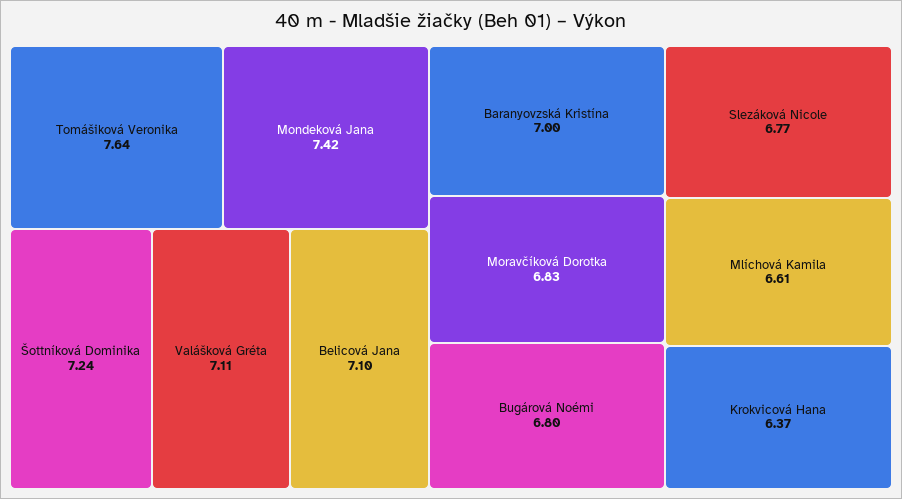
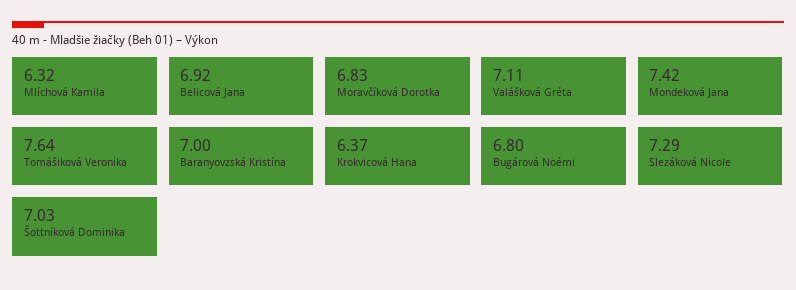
  {
    "Tomášiková Veronika": 7.64,
    "Mondeková Jana": 7.42,
-   "Šottníková Dominika": 7.24,
+   "Šottníková Dominika": 7.03,
    "Valášková Gréta": 7.11,
-   "Belicová Jana": 7.1,
+   "Belicová Jana": 6.92,
    "Baranyovzská Kristína": 7,
    "Moravčíková Dorotka": 6.83,
    "Bugárová Noémi": 6.8,
-   "Slezáková Nicole": 6.77,
+   "Slezáková Nicole": 7.29,
-   "Mlíchová Kamila": 6.61,
+   "Mlíchová Kamila": 6.32,
    "Krokvicová Hana": 6.37
  }

